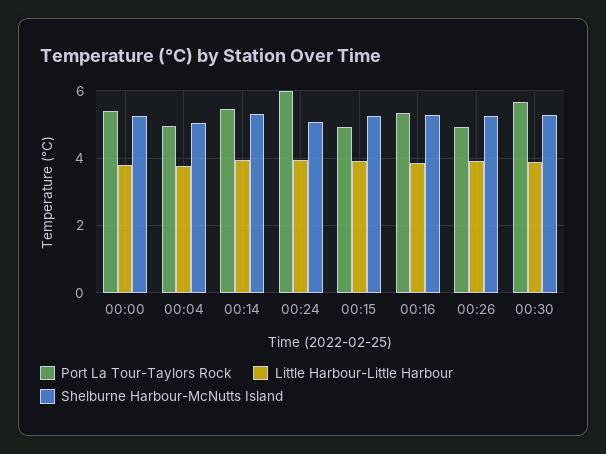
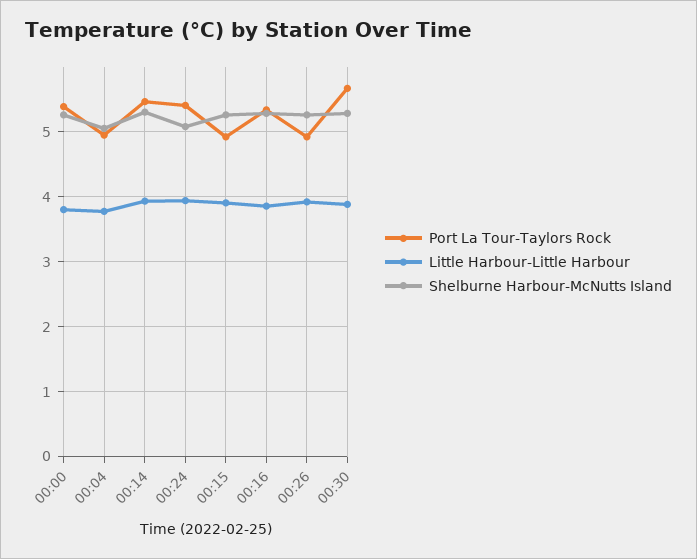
  {
    "Port La Tour-Taylors Rock": {
      "00:00": 5.4,
      "00:04": 4.9,
      "00:14": 5.5,
-     "00:24": 6,
+     "00:24": 5.4,
      "00:15": 4.9,
      "00:16": 5.3,
      "00:26": 4.9,
      "00:30": 5.7
    },
    "Little Harbour-Little Harbour": {
      "00:00": 3.8,
      "00:04": 3.8,
      "00:14": 3.9,
      "00:24": 3.9,
      "00:15": 3.9,
      "00:16": 3.9,
      "00:26": 3.9,
      "00:30": 3.9
    },
    "Shelburne Harbour-McNutts Island": {
      "00:00": 5.3,
      "00:04": 5.1,
      "00:14": 5.3,
      "00:24": 5.1,
      "00:15": 5.3,
      "00:16": 5.3,
      "00:26": 5.3,
      "00:30": 5.3
    }
  }

